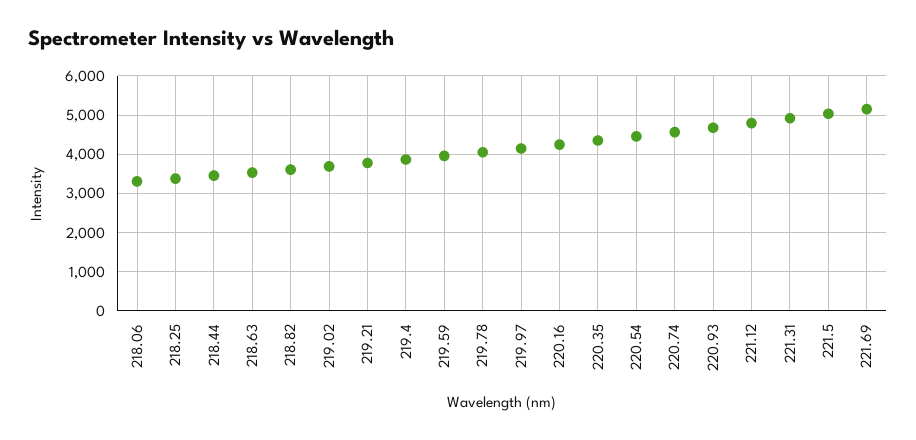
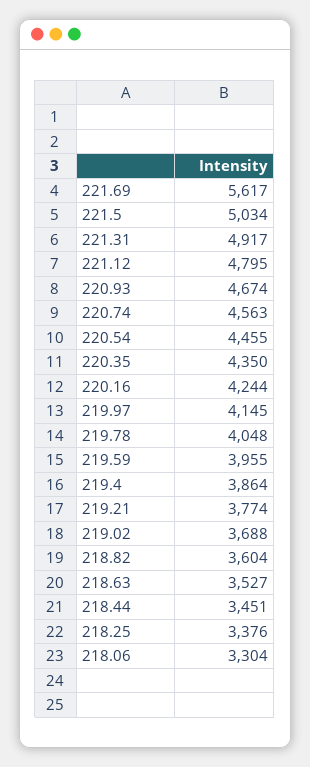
  {
    "218.06": 3304,
    "218.25": 3376,
    "218.44": 3451,
    "218.63": 3527,
    "218.82": 3604,
    "219.02": 3688,
    "219.21": 3774,
    "219.4": 3864,
    "219.59": 3955,
    "219.78": 4048,
    "219.97": 4145,
    "220.16": 4244,
    "220.35": 4350,
    "220.54": 4455,
    "220.74": 4563,
    "220.93": 4674,
    "221.12": 4795,
    "221.31": 4917,
    "221.5": 5034,
-   "221.69": 5200
+   "221.69": 5617
  }

